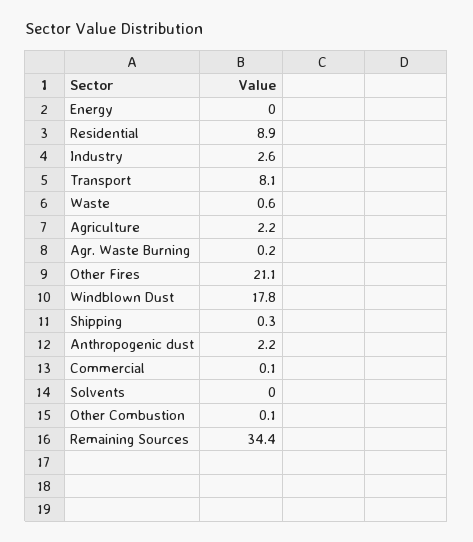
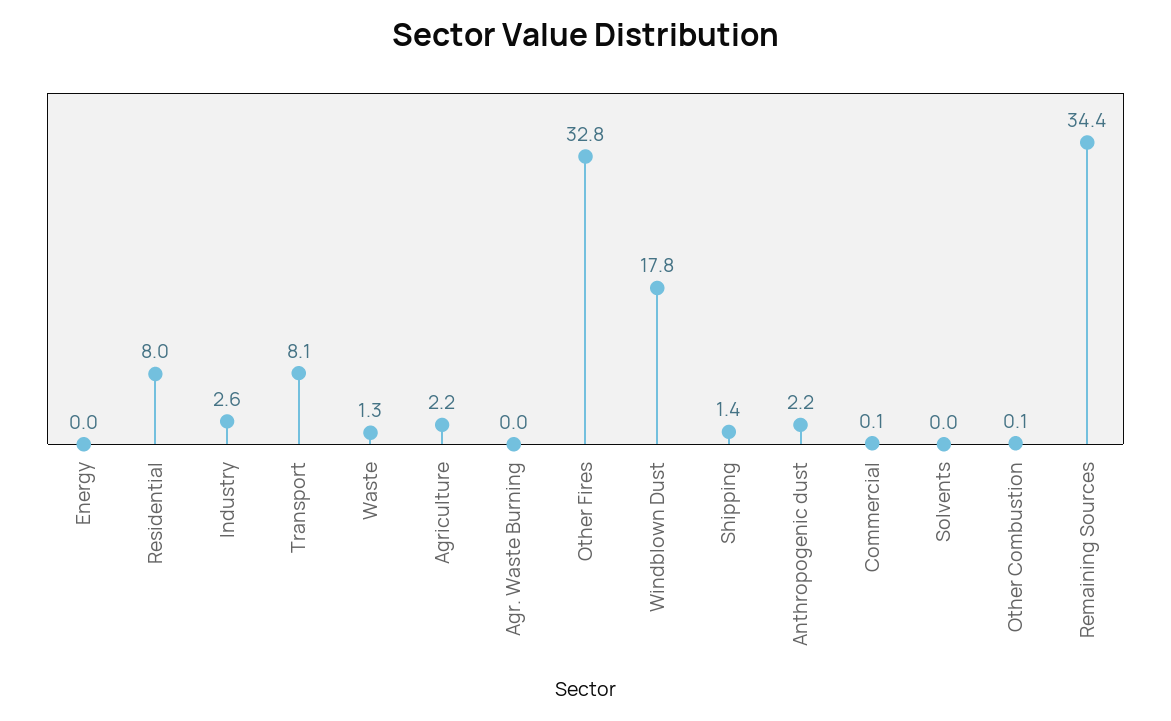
  {
    "Energy": 0,
-   "Residential": 8.9,
+   "Residential": 8,
    "Industry": 2.6,
    "Transport": 8.1,
-   "Waste": 0.6,
+   "Waste": 1.3,
    "Agriculture": 2.2,
-   "Agr. Waste Burning": 0.2,
+   "Agr. Waste Burning": 0,
-   "Other Fires": 21.1,
+   "Other Fires": 32.8,
    "Windblown Dust": 17.8,
-   "Shipping": 0.3,
+   "Shipping": 1.4,
    "Anthropogenic dust": 2.2,
    "Commercial": 0.1,
    "Solvents": 0,
    "Other Combustion": 0.1,
    "Remaining Sources": 34.4
  }

